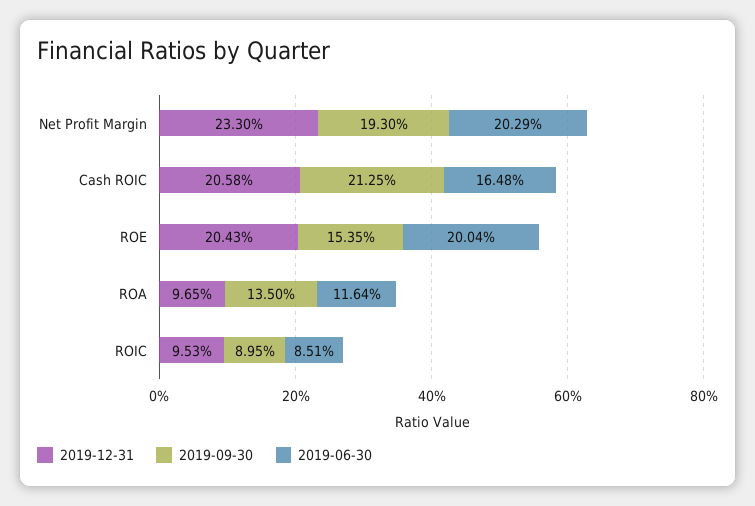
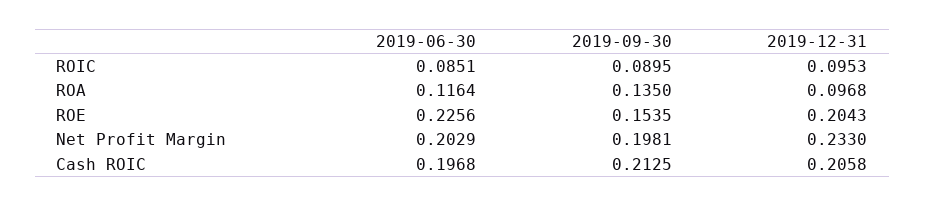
  {
    "2019-12-31": {
      "Net Profit Margin": 0.233,
      "Cash ROIC": 0.2058,
      "ROE": 0.2043,
-     "ROA": 0.0965,
+     "ROA": 0.0968,
      "ROIC": 0.0953
    },
    "2019-09-30": {
-     "Net Profit Margin": 0.193,
+     "Net Profit Margin": 0.1981,
      "Cash ROIC": 0.2125,
      "ROE": 0.1535,
      "ROA": 0.135,
      "ROIC": 0.0895
    },
    "2019-06-30": {
      "Net Profit Margin": 0.2029,
-     "Cash ROIC": 0.1648,
+     "Cash ROIC": 0.1968,
-     "ROE": 0.2004,
+     "ROE": 0.2256,
      "ROA": 0.1164,
      "ROIC": 0.0851
    }
  }

